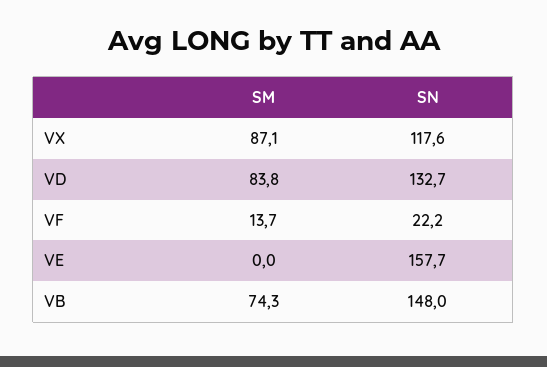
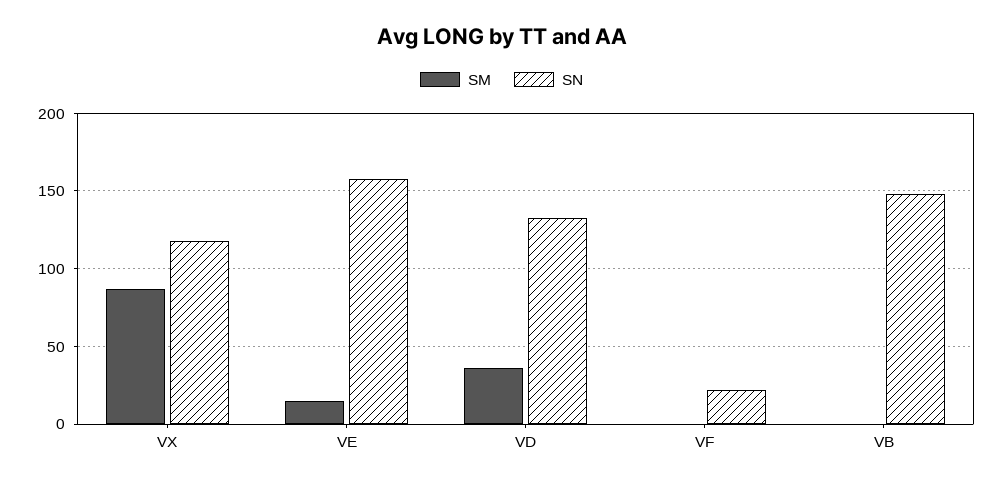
  {
    "SM": {
      "VX": 87.1,
-     "VD": 83.8,
+     "VD": 35,
-     "VF": 13.7,
+     "VF": 0,
-     "VE": 0,
+     "VE": 15,
-     "VB": 74.3
+     "VB": 0
    },
    "SN": {
      "VX": 117.6,
      "VD": 132.7,
      "VF": 22.2,
      "VE": 157.7,
      "VB": 148
    }
  }

